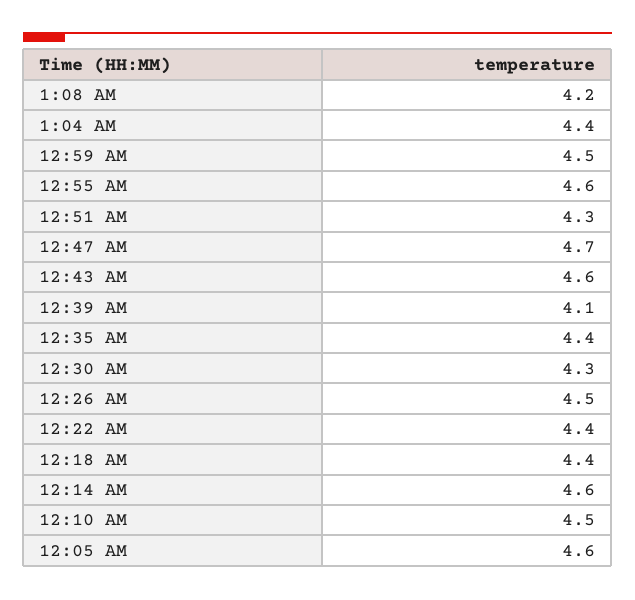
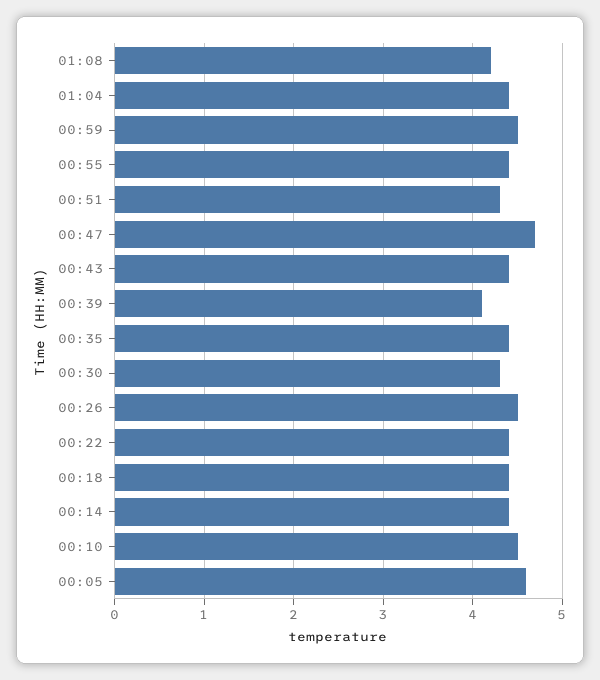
  {
    "1:08 AM": 4.2,
    "1:04 AM": 4.4,
    "12:59 AM": 4.5,
-   "12:55 AM": 4.6,
+   "12:55 AM": 4.4,
    "12:51 AM": 4.3,
    "12:47 AM": 4.7,
-   "12:43 AM": 4.6,
+   "12:43 AM": 4.4,
    "12:39 AM": 4.1,
    "12:35 AM": 4.4,
    "12:30 AM": 4.3,
    "12:26 AM": 4.5,
    "12:22 AM": 4.4,
    "12:18 AM": 4.4,
-   "12:14 AM": 4.6,
+   "12:14 AM": 4.4,
    "12:10 AM": 4.5,
    "12:05 AM": 4.6
  }

